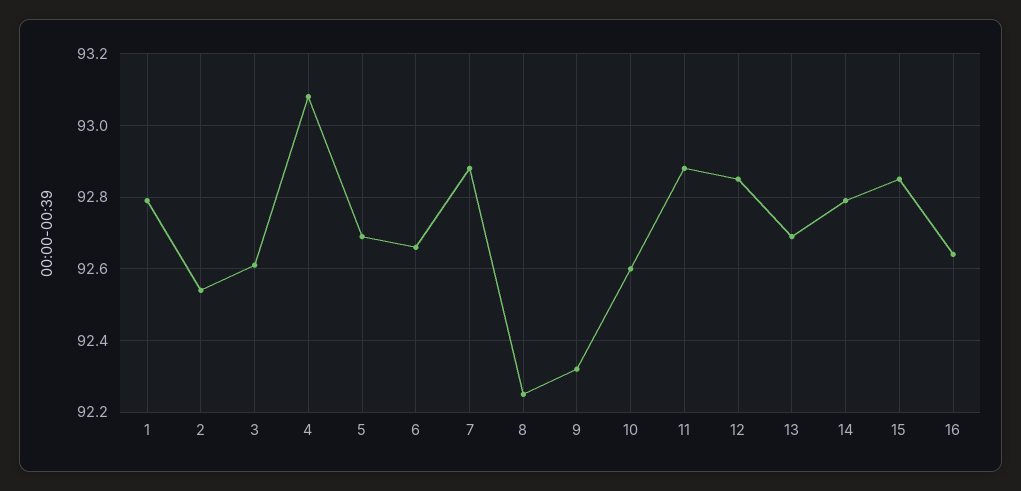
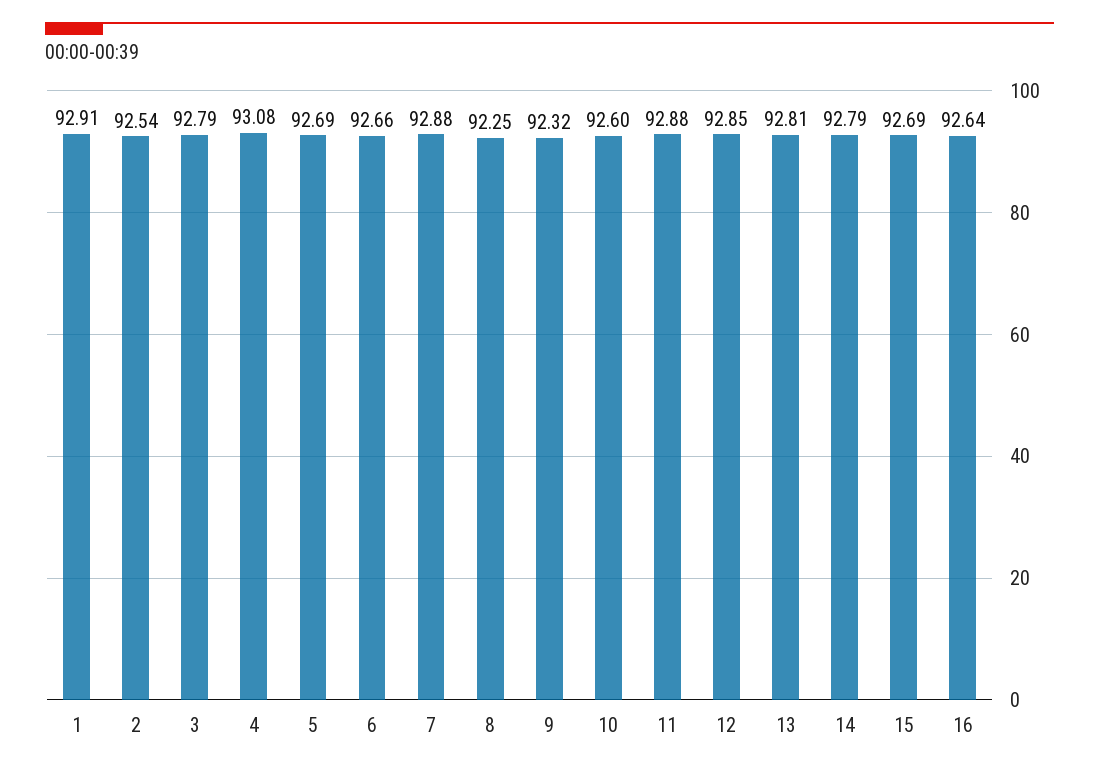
  {
-   "1": 92.8,
+   "1": 92.91,
    "2": 92.54,
-   "3": 92.6,
+   "3": 92.79,
    "4": 93.08,
    "5": 92.69,
    "6": 92.66,
    "7": 92.88,
    "8": 92.25,
    "9": 92.32,
    "10": 92.6,
    "11": 92.88,
    "12": 92.85,
-   "13": 92.7,
+   "13": 92.81,
    "14": 92.79,
-   "15": 92.85,
+   "15": 92.69,
    "16": 92.64
  }

